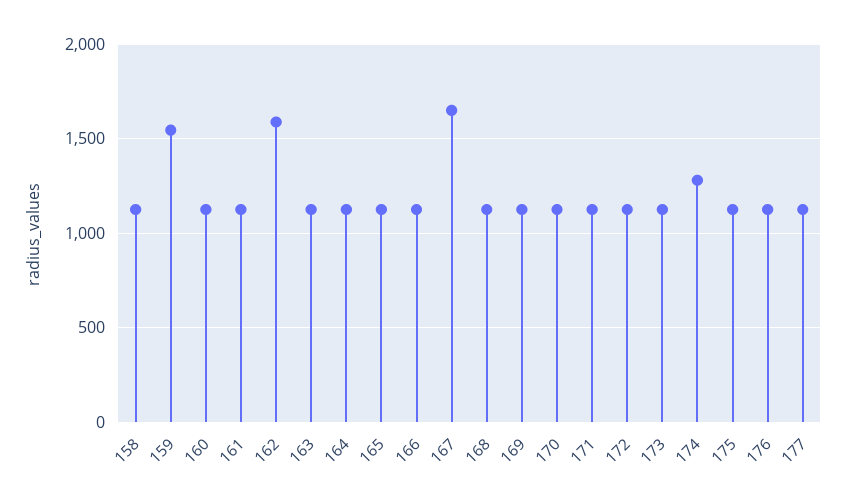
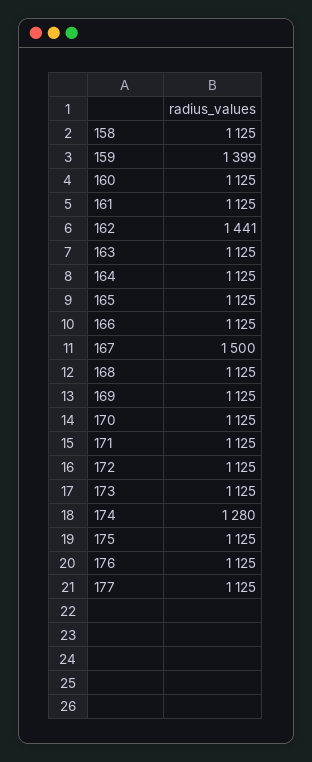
  {
    "158": 1125,
-   "159": 1550,
+   "159": 1399,
    "160": 1125,
    "161": 1125,
-   "162": 1600,
+   "162": 1441,
    "163": 1125,
    "164": 1125,
    "165": 1125,
    "166": 1125,
-   "167": 1650,
+   "167": 1500,
    "168": 1125,
    "169": 1125,
    "170": 1125,
    "171": 1125,
    "172": 1125,
    "173": 1125,
    "174": 1280,
    "175": 1125,
    "176": 1125,
    "177": 1125
  }

